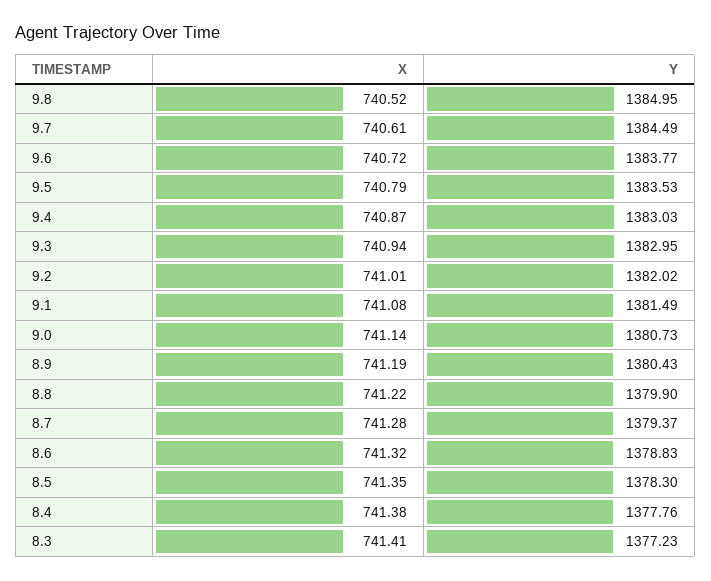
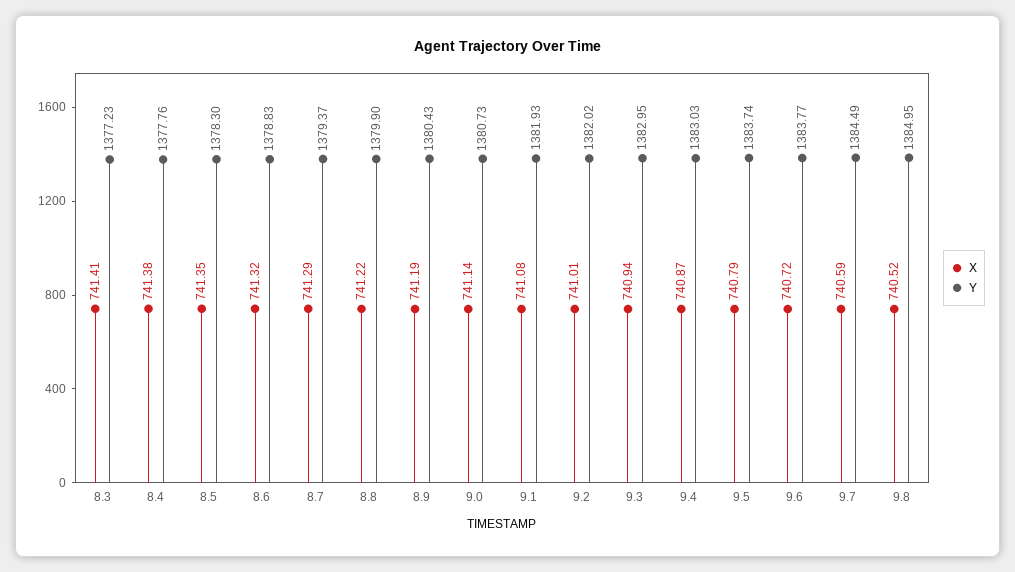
  {
    "X": {
      "9.8": 740.52,
-     "9.7": 740.61,
+     "9.7": 740.59,
      "9.6": 740.72,
      "9.5": 740.79,
      "9.4": 740.87,
      "9.3": 740.94,
      "9.2": 741.01,
      "9.1": 741.08,
      "9.0": 741.14,
      "8.9": 741.19,
      "8.8": 741.22,
-     "8.7": 741.28,
+     "8.7": 741.29,
      "8.6": 741.32,
      "8.5": 741.35,
      "8.4": 741.38,
      "8.3": 741.41
    },
    "Y": {
      "9.8": 1384.95,
      "9.7": 1384.49,
      "9.6": 1383.77,
-     "9.5": 1383.53,
+     "9.5": 1383.74,
      "9.4": 1383.03,
      "9.3": 1382.95,
      "9.2": 1382.02,
-     "9.1": 1381.49,
+     "9.1": 1381.93,
      "9.0": 1380.73,
      "8.9": 1380.43,
      "8.8": 1379.9,
      "8.7": 1379.37,
      "8.6": 1378.83,
      "8.5": 1378.3,
      "8.4": 1377.76,
      "8.3": 1377.23
    }
  }

